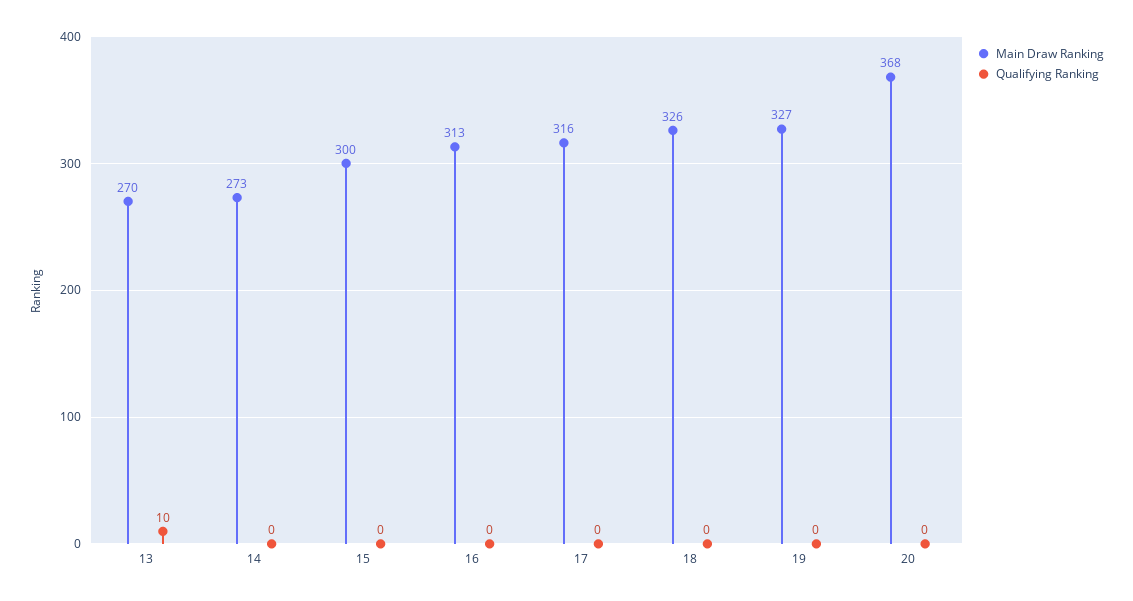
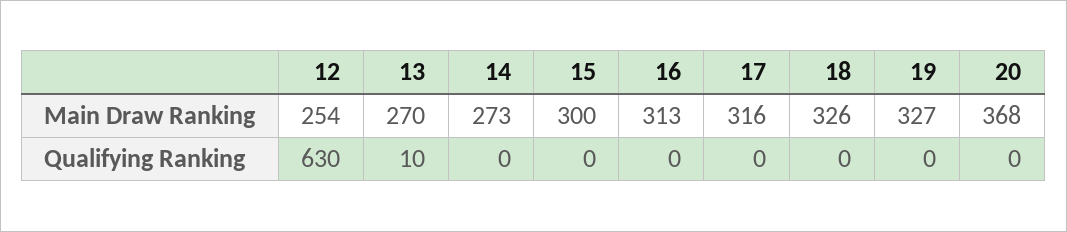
  {
    "Main Draw Ranking": {
      "13": 270,
      "14": 273,
      "15": 300,
      "16": 313,
      "17": 316,
      "18": 326,
      "19": 327,
-     "20": 368
+     "20": 368,
+     "12": 254
    },
    "Qualifying Ranking": {
      "13": 10,
      "14": 0,
      "15": 0,
      "16": 0,
      "17": 0,
      "18": 0,
      "19": 0,
-     "20": 0
+     "20": 0,
+     "12": 630
    }
  }

